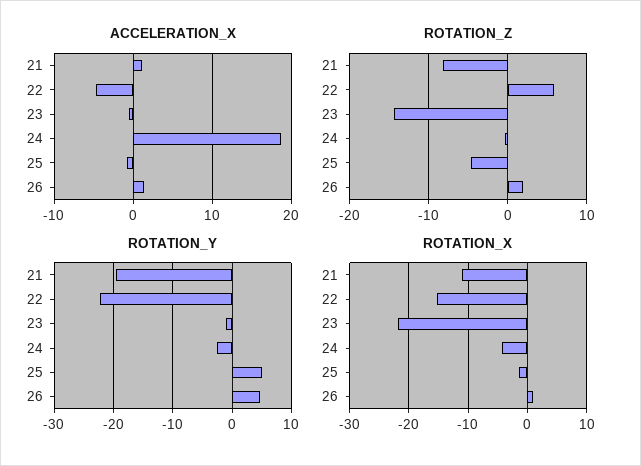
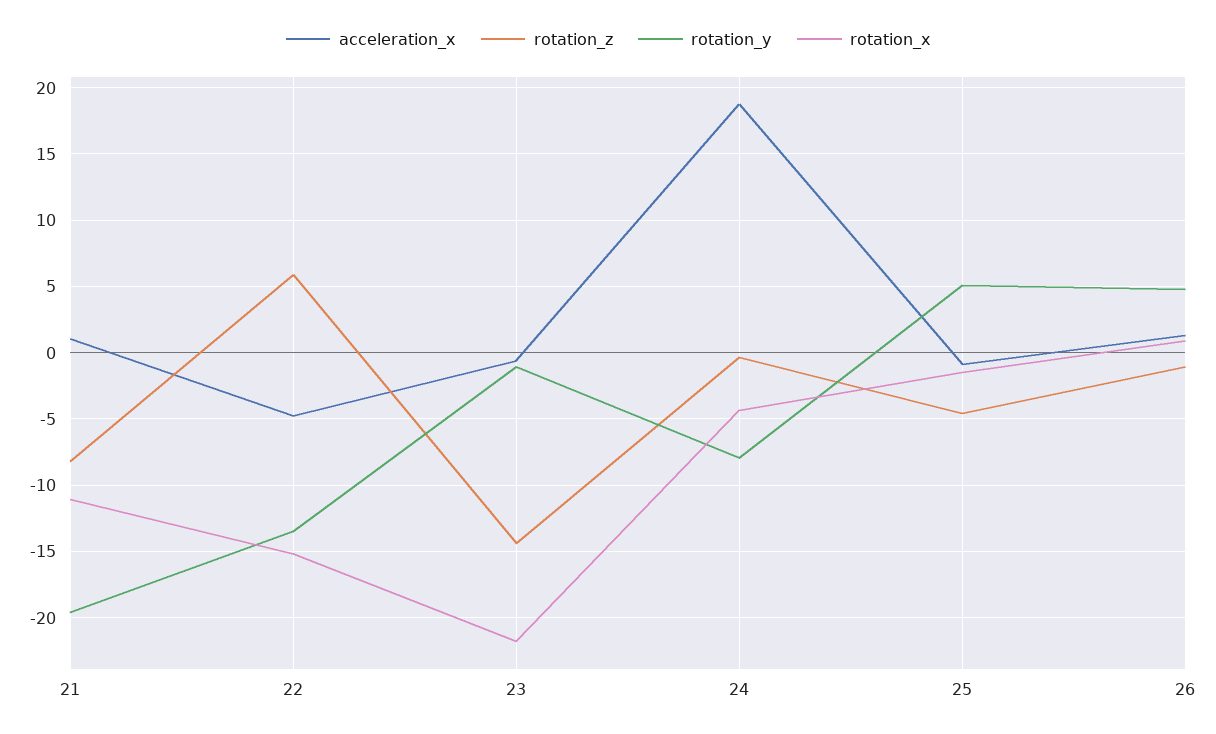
  {
    "ACCELERATION_X": {
      "21": 1,
      "22": -5,
      "23": -0.5,
      "24": 18.5,
      "25": -1,
      "26": 1.5
    },
    "ROTATION_Z": {
      "21": -8,
      "22": 6,
      "23": -14.5,
      "24": -0.5,
      "25": -4.5,
-     "26": 2
+     "26": -1
    },
    "ROTATION_Y": {
      "21": -19.5,
-     "22": -22,
+     "22": -13.5,
      "23": -1,
-     "24": -2,
+     "24": -8,
      "25": 5,
      "26": 5
    },
    "ROTATION_X": {
      "21": -11,
      "22": -15,
      "23": -22,
      "24": -4.5,
      "25": -1.5,
      "26": 1
    }
  }

